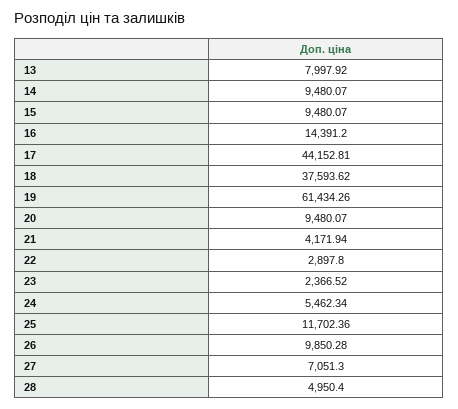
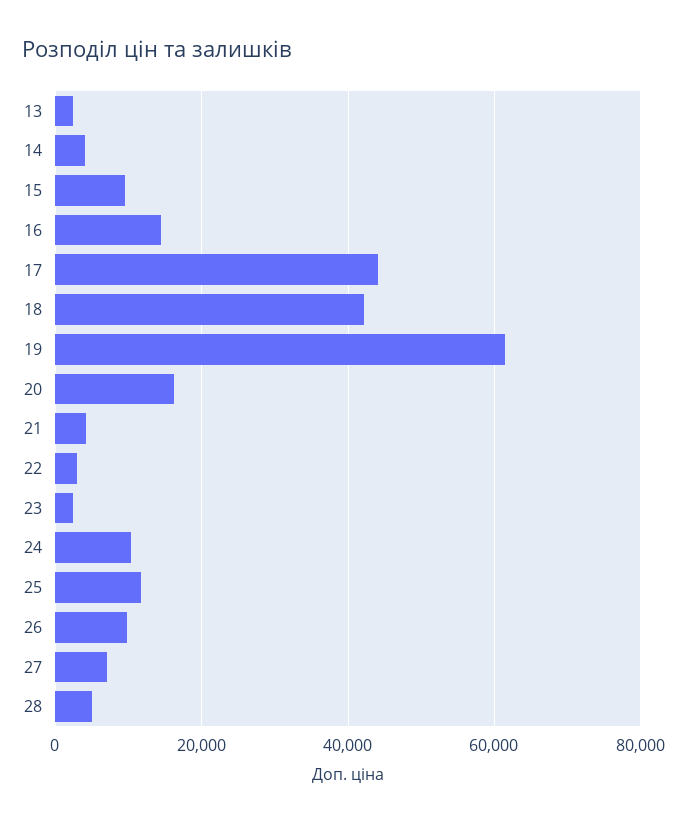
  {
-   "13": 7997.92,
+   "13": 2000,
-   "14": 9480.07,
+   "14": 4000,
    "15": 9480.07,
    "16": 14391.2,
    "17": 44152.81,
-   "18": 37593.62,
+   "18": 42000,
    "19": 61434.26,
-   "20": 9480.07,
+   "20": 16000,
    "21": 4171.94,
    "22": 2897.8,
    "23": 2366.52,
-   "24": 5462.34,
+   "24": 10000,
    "25": 11702.36,
    "26": 9850.28,
    "27": 7051.3,
    "28": 4950.4
  }

